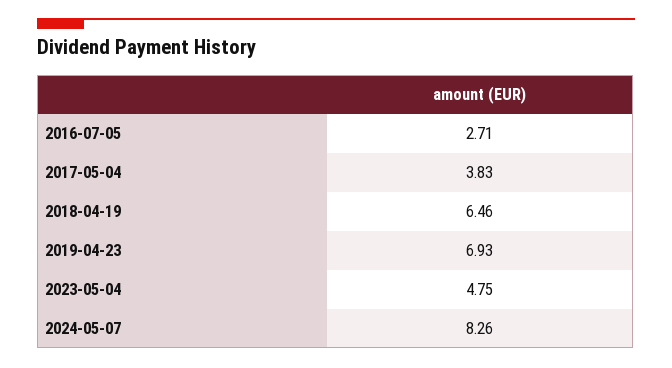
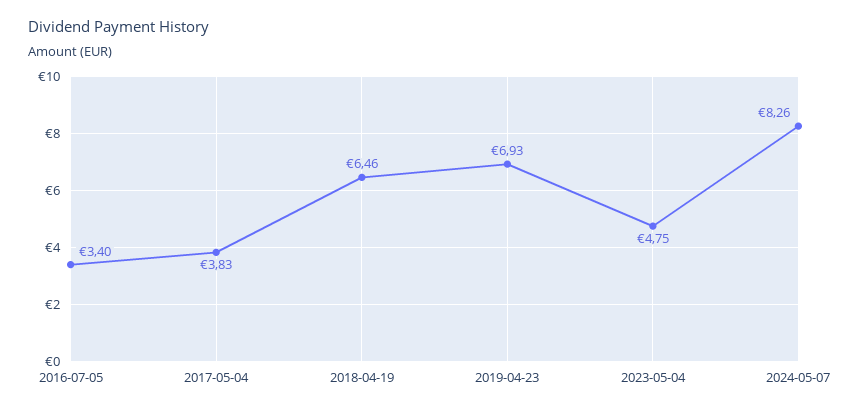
  {
-   "2016-07-05": 2.71,
+   "2016-07-05": 3.4,
    "2017-05-04": 3.83,
    "2018-04-19": 6.46,
    "2019-04-23": 6.93,
    "2023-05-04": 4.75,
    "2024-05-07": 8.26
  }

